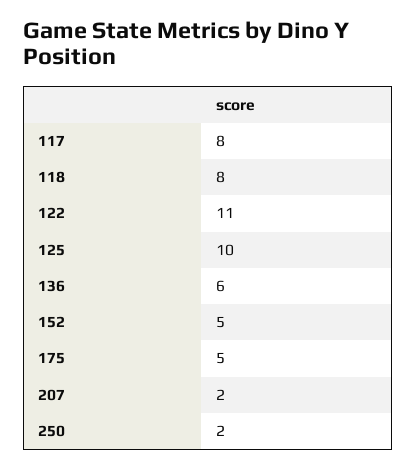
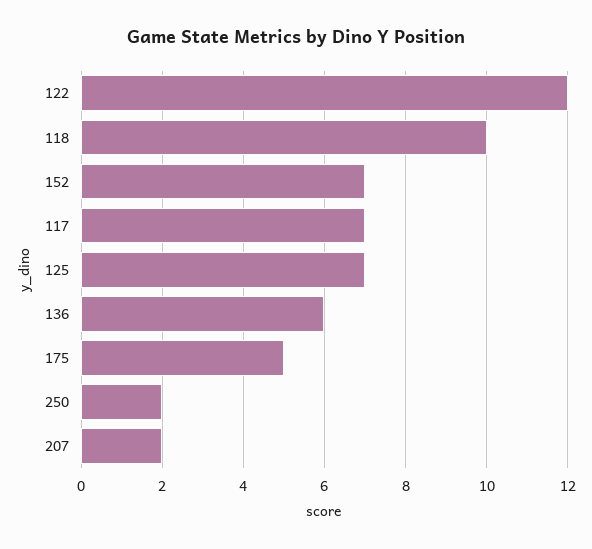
  {
-   "117": 8,
+   "117": 7,
-   "118": 8,
+   "118": 10,
-   "122": 11,
+   "122": 12,
-   "125": 10,
+   "125": 7,
    "136": 6,
-   "152": 5,
+   "152": 7,
    "175": 5,
    "207": 2,
    "250": 2
  }

